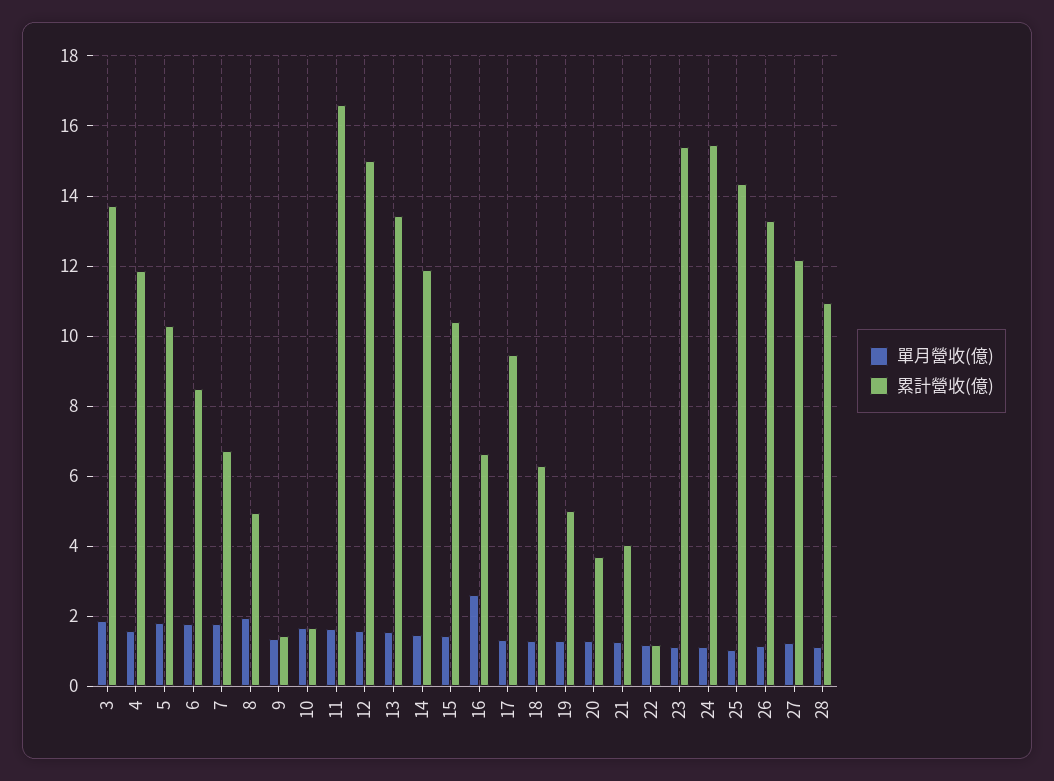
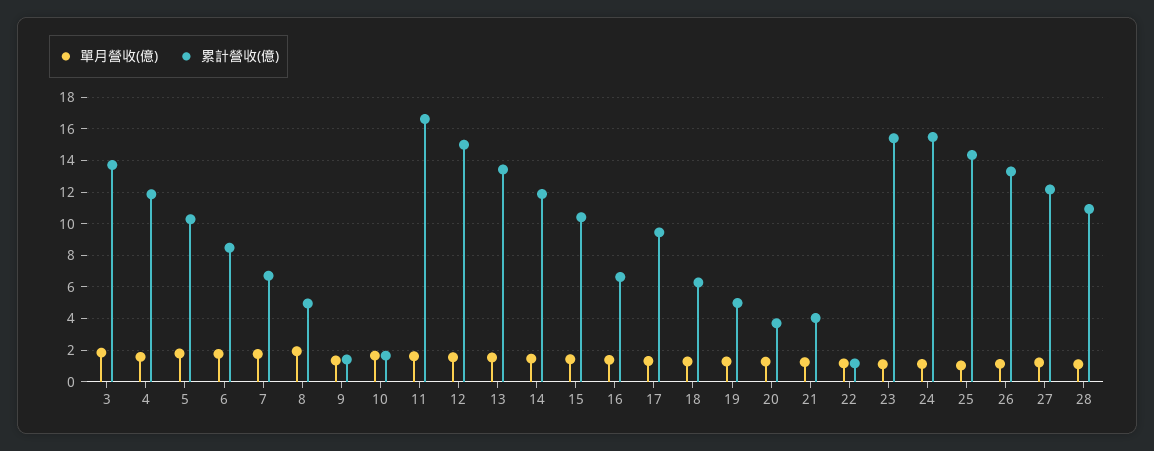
  {
    "單月營收(億)": {
      "3": 1.8,
      "4": 1.6,
      "5": 1.8,
      "6": 1.8,
      "7": 1.8,
      "8": 2,
      "9": 1.4,
      "10": 1.6,
      "11": 1.6,
      "12": 1.6,
      "13": 1.6,
      "14": 1.4,
      "15": 1.4,
-     "16": 2.6,
+     "16": 1.5,
      "17": 1.4,
      "18": 1.2,
      "19": 1.2,
      "20": 1.2,
      "21": 1.2,
      "22": 1.2,
      "23": 1.2,
      "24": 1.2,
      "25": 1,
      "26": 1.2,
      "27": 1.2,
      "28": 1.2
    },
    "累計營收(億)": {
      "3": 13.8,
      "4": 11.8,
      "5": 10.2,
      "6": 8.4,
      "7": 6.8,
      "8": 5,
      "9": 1.4,
      "10": 1.6,
      "11": 16.6,
      "12": 15,
      "13": 13.4,
      "14": 11.8,
      "15": 10.4,
      "16": 6.6,
      "17": 9.4,
      "18": 6.2,
      "19": 5,
      "20": 3.8,
      "21": 4,
      "22": 1.2,
      "23": 15.4,
      "24": 15.4,
      "25": 14.4,
      "26": 13.4,
      "27": 12.2,
      "28": 11
    }
  }

